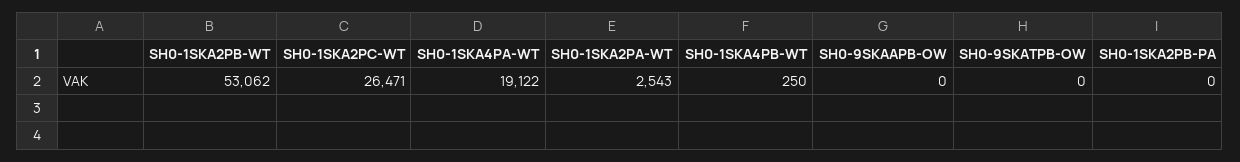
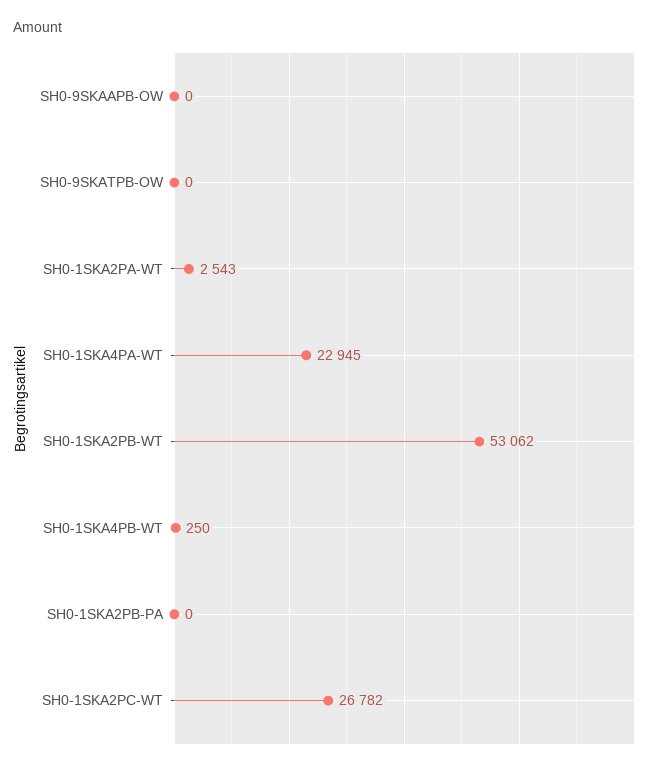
  {
    "SH0-1SKA2PB-WT": 53062,
-   "SH0-1SKA2PC-WT": 26471,
+   "SH0-1SKA2PC-WT": 26782,
-   "SH0-1SKA4PA-WT": 19122,
+   "SH0-1SKA4PA-WT": 22945,
    "SH0-1SKA2PA-WT": 2543,
    "SH0-1SKA4PB-WT": 250,
    "SH0-9SKAAPB-OW": 0,
    "SH0-9SKATPB-OW": 0,
    "SH0-1SKA2PB-PA": 0
  }

